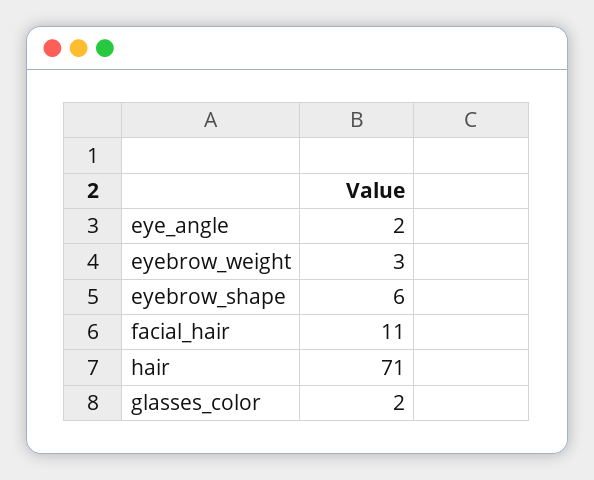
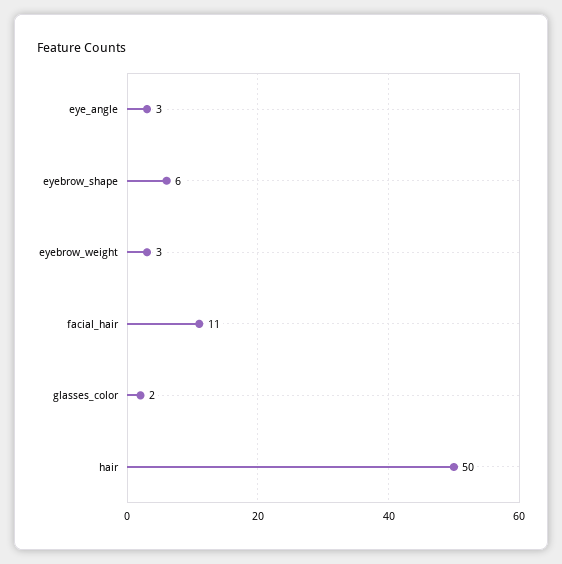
  {
-   "eye_angle": 2,
+   "eye_angle": 3,
    "eyebrow_weight": 3,
    "eyebrow_shape": 6,
    "facial_hair": 11,
-   "hair": 71,
+   "hair": 50,
    "glasses_color": 2
  }

